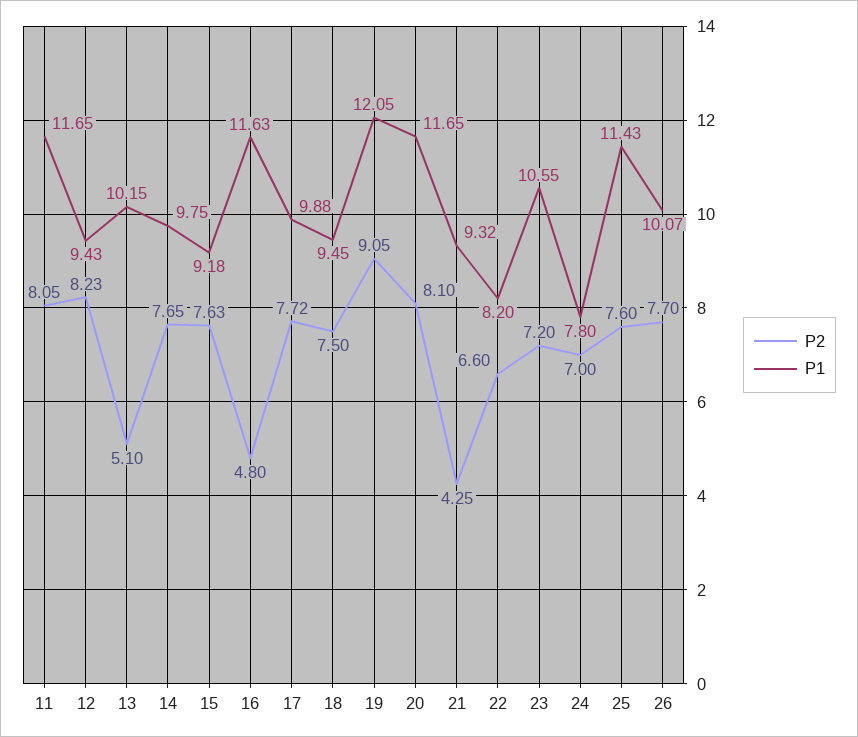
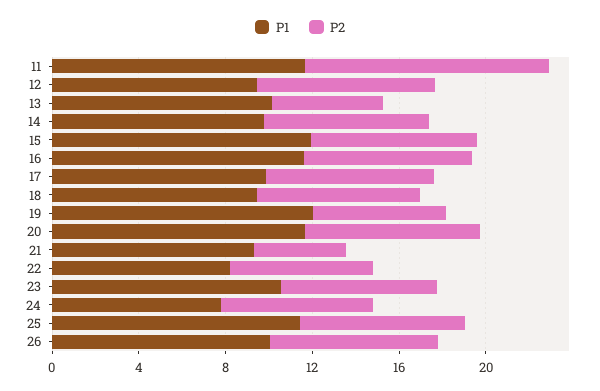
  {
    "P2": {
-     "11": 8.05,
+     "11": 11,
      "12": 8.23,
      "13": 5.1,
      "14": 7.65,
      "15": 7.63,
-     "16": 4.8,
+     "16": 8,
      "17": 7.72,
      "18": 7.5,
-     "19": 9.05,
+     "19": 6,
      "20": 8.1,
      "21": 4.25,
      "22": 6.6,
      "23": 7.2,
      "24": 7,
      "25": 7.6,
      "26": 7.7
    },
    "P1": {
      "11": 11.65,
      "12": 9.43,
      "13": 10.15,
      "14": 9.75,
-     "15": 9.18,
+     "15": 12,
      "16": 11.63,
      "17": 9.88,
      "18": 9.45,
      "19": 12.05,
      "20": 11.65,
      "21": 9.32,
      "22": 8.2,
      "23": 10.55,
      "24": 7.8,
      "25": 11.43,
      "26": 10.07
    }
  }

